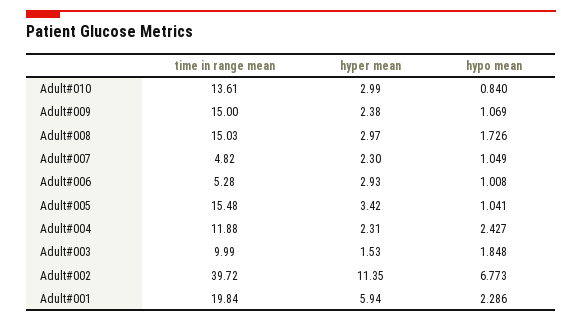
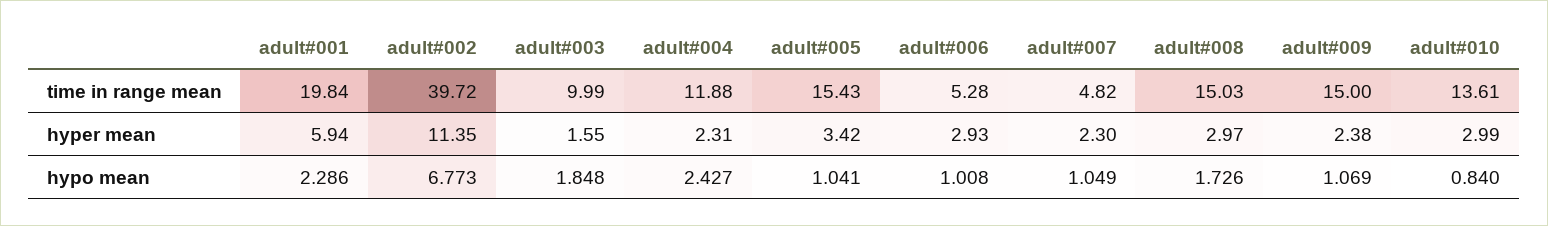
  {
    "time in range mean": {
      "Adult#010": 13.61,
      "Adult#009": 15,
      "Adult#008": 15.03,
      "Adult#007": 4.82,
      "Adult#006": 5.28,
-     "Adult#005": 15.48,
+     "Adult#005": 15.43,
      "Adult#004": 11.88,
      "Adult#003": 9.99,
      "Adult#002": 39.72,
      "Adult#001": 19.84
    },
    "hyper mean": {
      "Adult#010": 2.99,
      "Adult#009": 2.38,
      "Adult#008": 2.97,
      "Adult#007": 2.3,
      "Adult#006": 2.93,
      "Adult#005": 3.42,
      "Adult#004": 2.31,
-     "Adult#003": 1.53,
+     "Adult#003": 1.55,
      "Adult#002": 11.35,
      "Adult#001": 5.94
    },
    "hypo mean": {
      "Adult#010": 0.84,
      "Adult#009": 1.069,
      "Adult#008": 1.726,
      "Adult#007": 1.049,
      "Adult#006": 1.008,
      "Adult#005": 1.041,
      "Adult#004": 2.427,
      "Adult#003": 1.848,
      "Adult#002": 6.773,
      "Adult#001": 2.286
    }
  }

